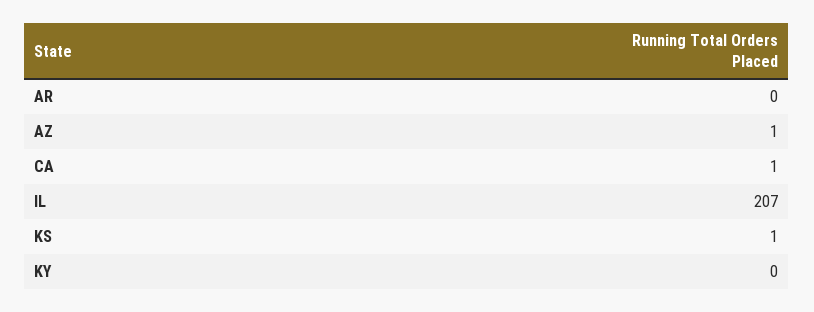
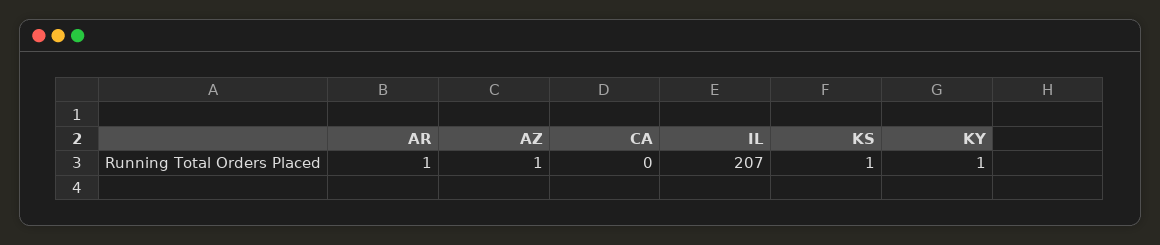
  {
-   "AR": 0,
+   "AR": 1,
    "AZ": 1,
-   "CA": 1,
+   "CA": 0,
    "IL": 207,
    "KS": 1,
-   "KY": 0
+   "KY": 1
  }

